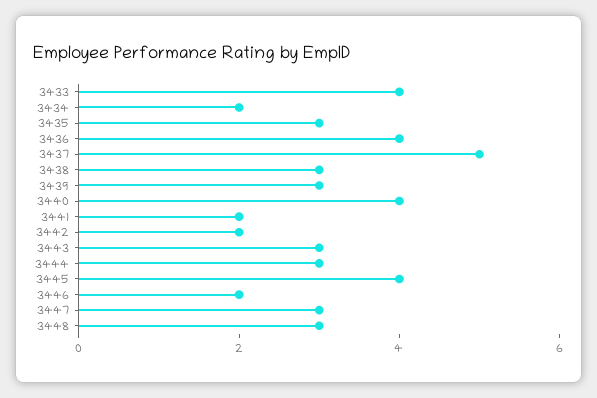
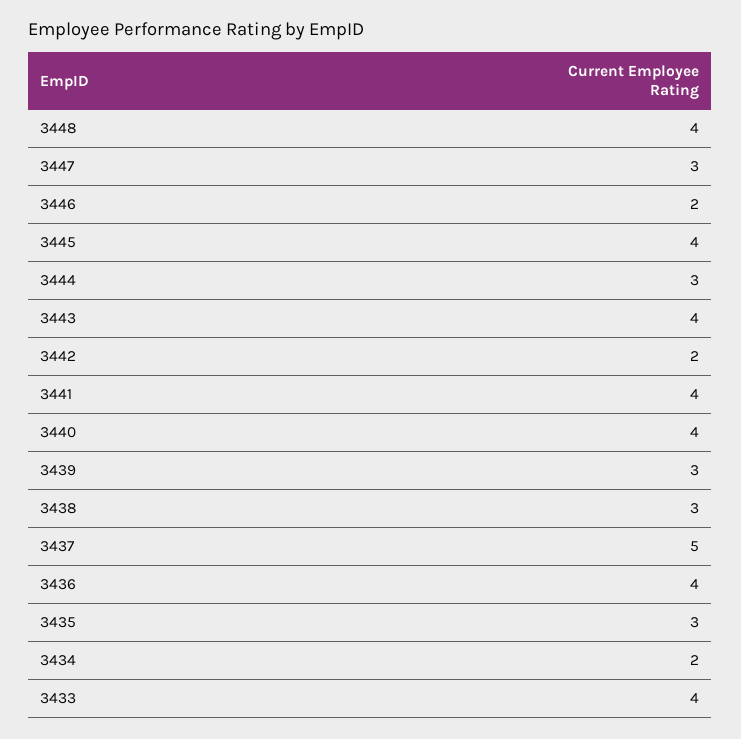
  {
    "3433": 4,
    "3434": 2,
    "3435": 3,
    "3436": 4,
    "3437": 5,
    "3438": 3,
    "3439": 3,
    "3440": 4,
-   "3441": 2,
+   "3441": 4,
    "3442": 2,
-   "3443": 3,
+   "3443": 4,
    "3444": 3,
    "3445": 4,
    "3446": 2,
    "3447": 3,
-   "3448": 3
+   "3448": 4
  }

